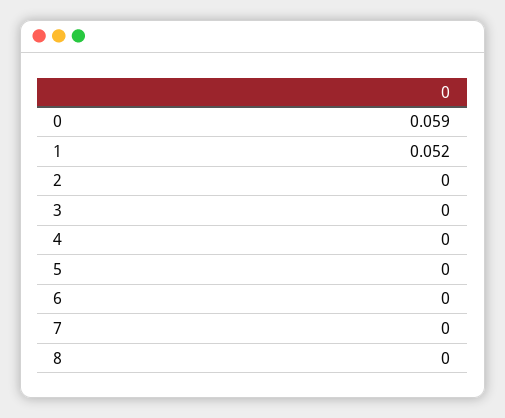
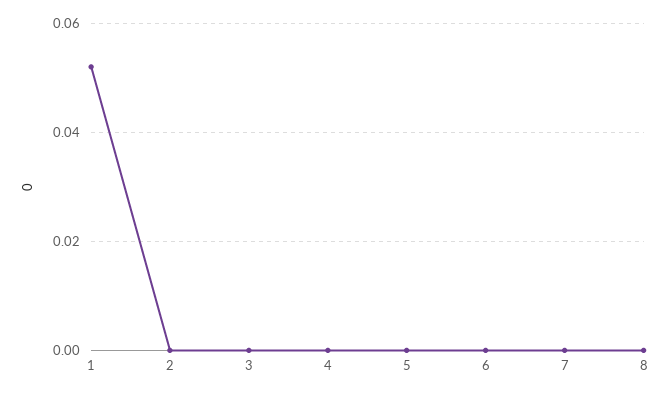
  {
-   "0": 0.059,
    "1": 0.052,
    "2": 0,
    "3": 0,
    "4": 0,
    "5": 0,
    "6": 0,
    "7": 0,
    "8": 0
  }

